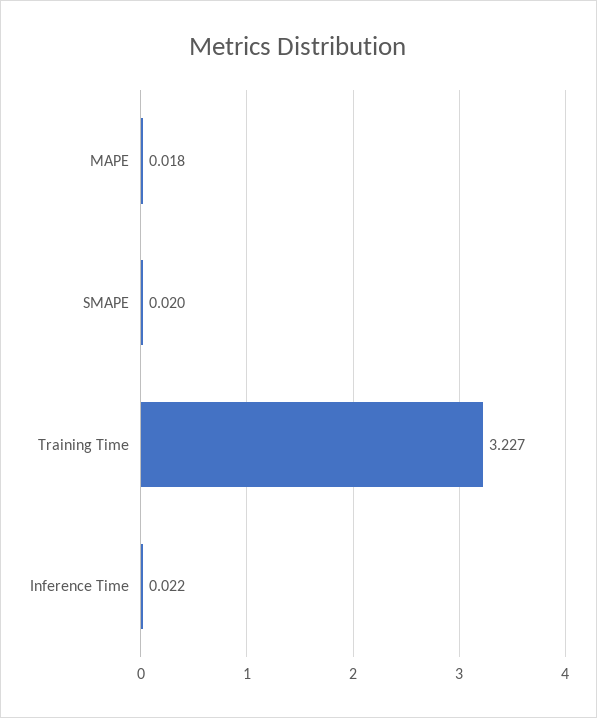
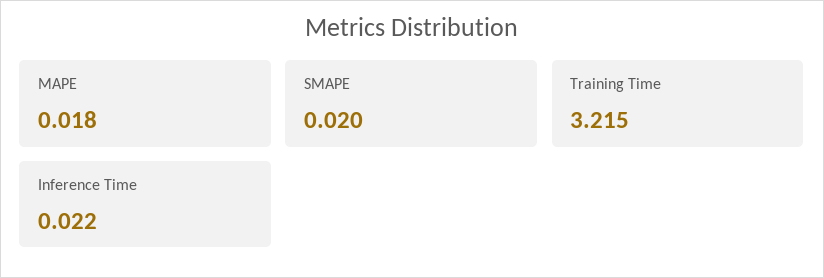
  {
    "MAPE": 0.018,
    "SMAPE": 0.02,
-   "Training Time": 3.227,
+   "Training Time": 3.215,
    "Inference Time": 0.022
  }

